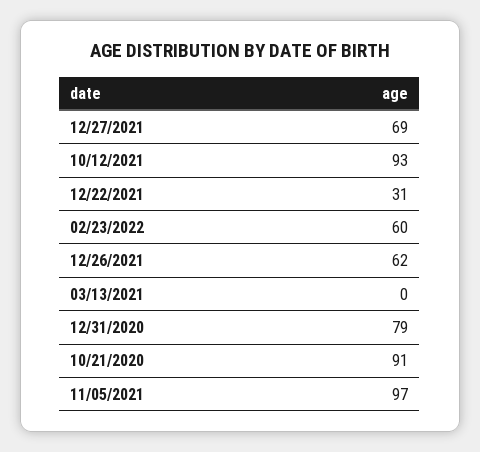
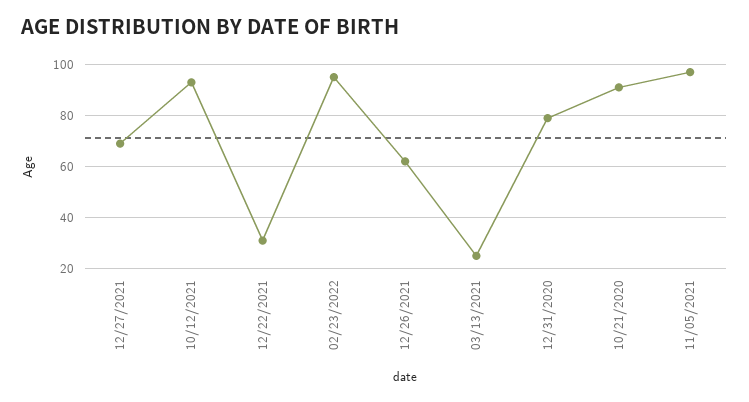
  {
    "12/27/2021": 69,
    "10/12/2021": 93,
    "12/22/2021": 31,
-   "02/23/2022": 60,
+   "02/23/2022": 95,
    "12/26/2021": 62,
-   "03/13/2021": 0,
+   "03/13/2021": 25,
    "12/31/2020": 79,
    "10/21/2020": 91,
    "11/05/2021": 97
  }

